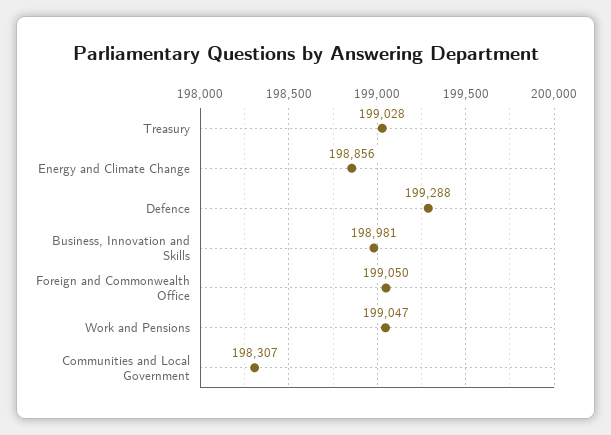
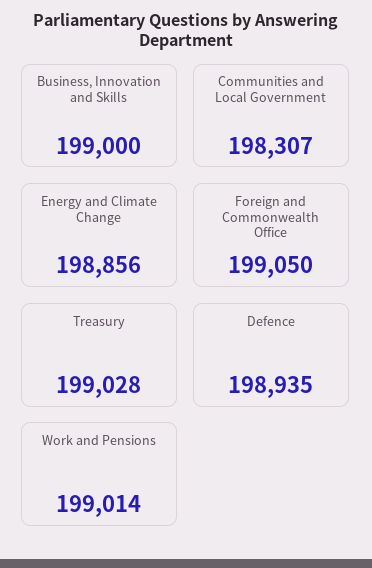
  {
    "Treasury": 199028,
    "Energy and Climate Change": 198856,
-   "Defence": 199288,
+   "Defence": 198935,
-   "Business, Innovation and Skills": 198981,
+   "Business, Innovation and Skills": 199000,
    "Foreign and Commonwealth Office": 199050,
-   "Work and Pensions": 199047,
+   "Work and Pensions": 199014,
    "Communities and Local Government": 198307
  }

